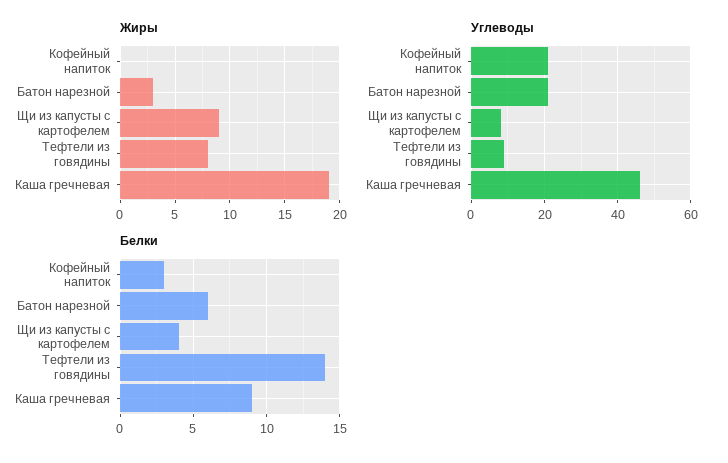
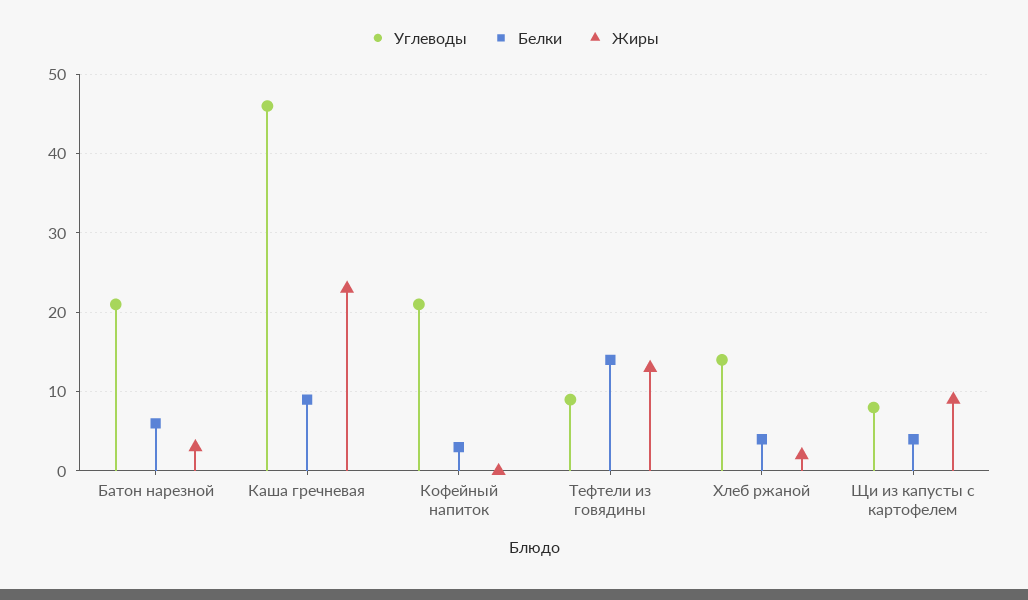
  {
    "Жиры": {
      "Кофейный напиток": 0,
      "Батон нарезной": 3,
      "Щи из капусты с картофелем": 9,
-     "Тефтели из говядины": 8,
+     "Тефтели из говядины": 13,
-     "Каша гречневая": 19
+     "Каша гречневая": 23,
+     "Хлеб ржаной": 2
    },
    "Углеводы": {
      "Кофейный напиток": 21,
      "Батон нарезной": 21,
      "Щи из капусты с картофелем": 8,
      "Тефтели из говядины": 9,
-     "Каша гречневая": 46
+     "Каша гречневая": 46,
+     "Хлеб ржаной": 14
    },
    "Белки": {
      "Кофейный напиток": 3,
      "Батон нарезной": 6,
      "Щи из капусты с картофелем": 4,
      "Тефтели из говядины": 14,
-     "Каша гречневая": 9
+     "Каша гречневая": 9,
+     "Хлеб ржаной": 4
    }
  }

